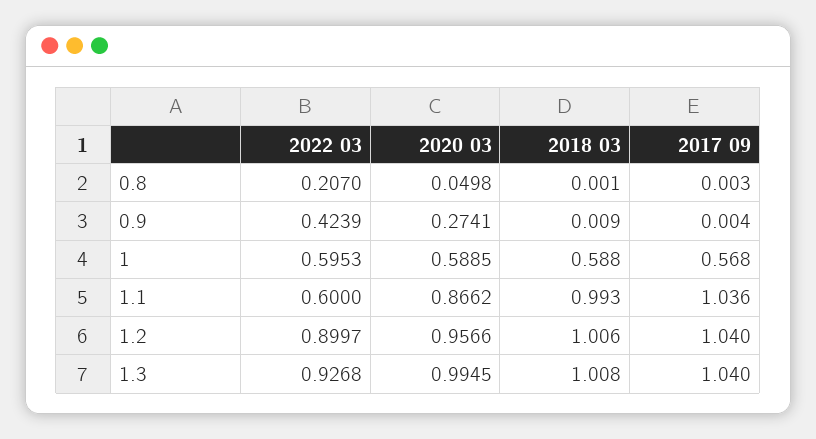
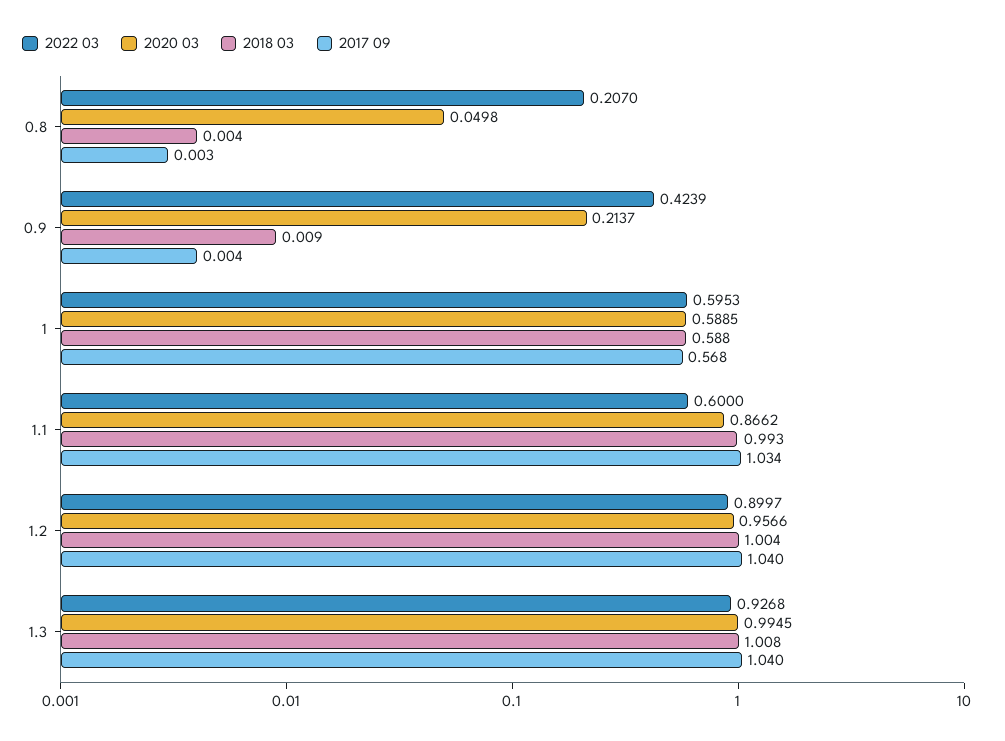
  {
    "2022 03": {
      "0.8": 0.207,
      "0.9": 0.4239,
      "1": 0.5953,
      "1.1": 0.6,
      "1.2": 0.8997,
      "1.3": 0.9268
    },
    "2020 03": {
      "0.8": 0.0498,
-     "0.9": 0.2741,
+     "0.9": 0.2137,
      "1": 0.5885,
      "1.1": 0.8662,
      "1.2": 0.9566,
      "1.3": 0.9945
    },
    "2018 03": {
-     "0.8": 0.001,
+     "0.8": 0.004,
      "0.9": 0.009,
      "1": 0.588,
      "1.1": 0.993,
-     "1.2": 1.006,
+     "1.2": 1.004,
      "1.3": 1.008
    },
    "2017 09": {
      "0.8": 0.003,
      "0.9": 0.004,
      "1": 0.568,
-     "1.1": 1.036,
+     "1.1": 1.034,
      "1.2": 1.04,
      "1.3": 1.04
    }
  }

